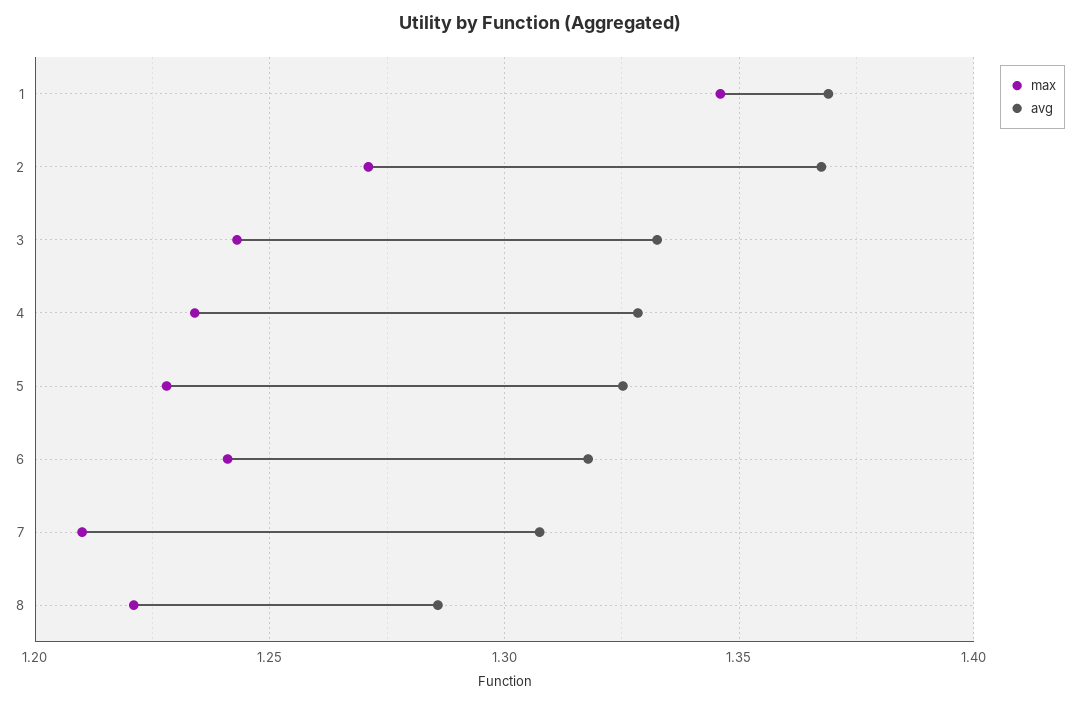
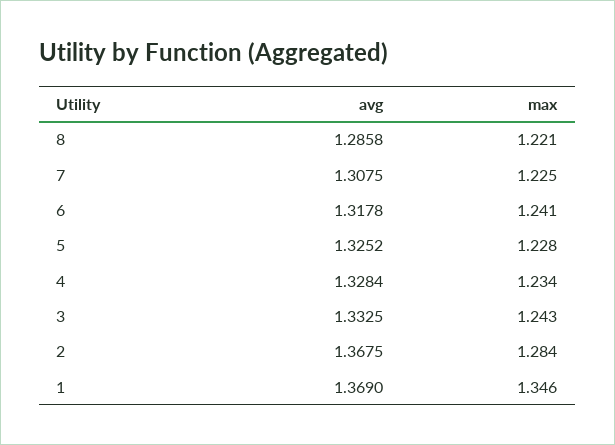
  {
    "max": {
      "1": 1.346,
-     "2": 1.27,
+     "2": 1.284,
      "3": 1.243,
      "4": 1.234,
      "5": 1.228,
      "6": 1.241,
-     "7": 1.21,
+     "7": 1.225,
      "8": 1.221
    },
    "avg": {
      "1": 1.369,
      "2": 1.3675,
      "3": 1.3325,
      "4": 1.3284,
      "5": 1.3252,
      "6": 1.3178,
      "7": 1.3075,
      "8": 1.2858
    }
  }

